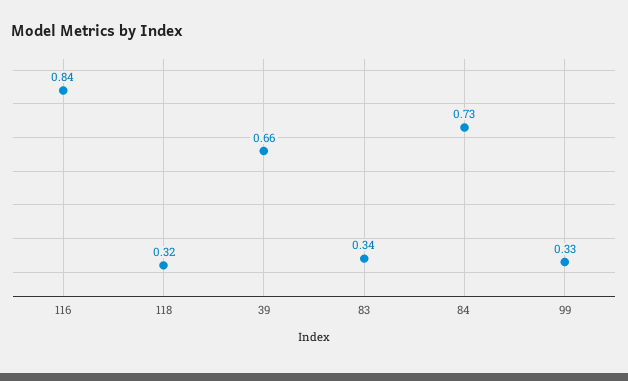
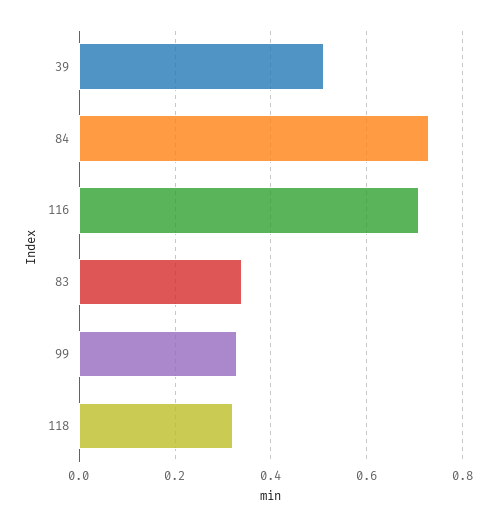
  {
-   "116": 0.84,
+   "116": 0.7,
    "118": 0.32,
-   "39": 0.66,
+   "39": 0.5,
    "83": 0.34,
    "84": 0.73,
    "99": 0.33
  }

